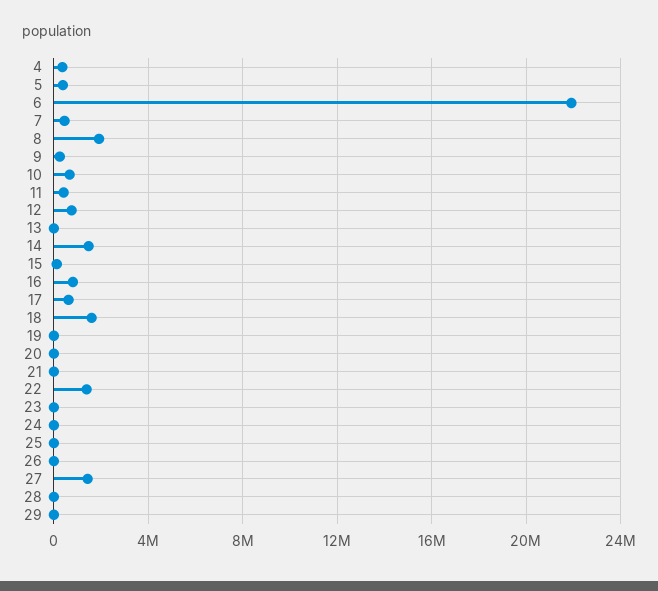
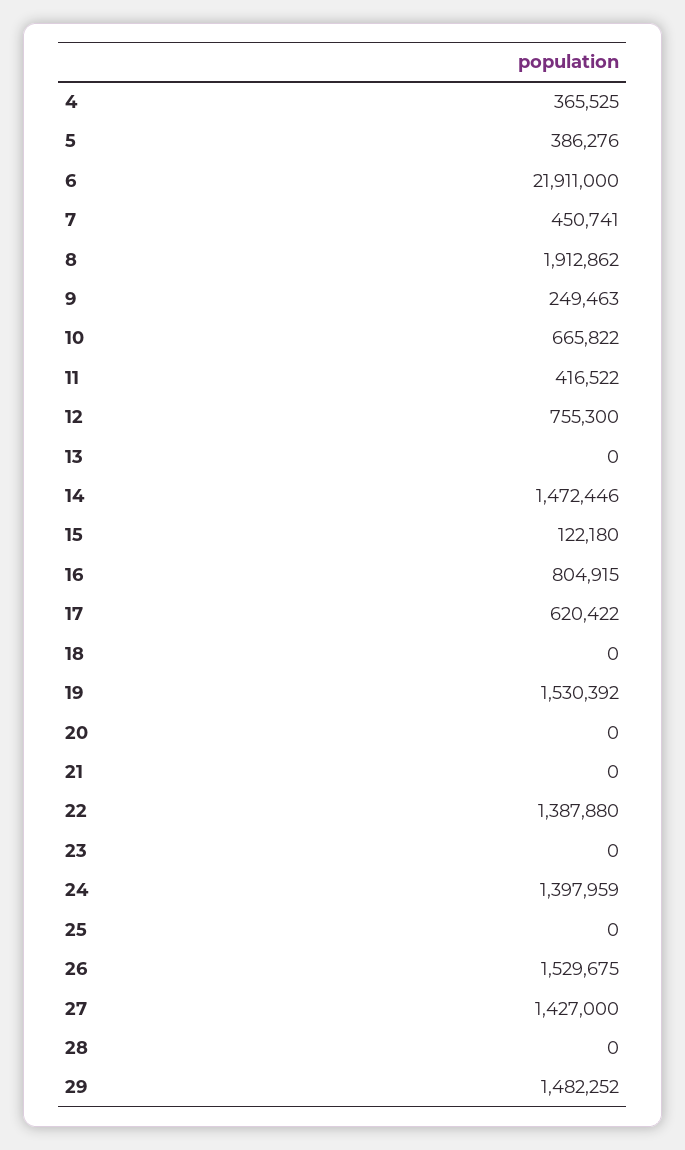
  {
    "4": 365525,
    "5": 386276,
    "6": 21911000,
    "7": 450741,
    "8": 1912862,
    "9": 249463,
    "10": 665822,
    "11": 416522,
    "12": 755300,
    "13": 0,
    "14": 1472446,
    "15": 122180,
    "16": 804915,
    "17": 620422,
-   "18": 1500000,
+   "18": 0,
-   "19": 0,
+   "19": 1530392,
    "20": 0,
    "21": 0,
    "22": 1387880,
    "23": 0,
-   "24": 0,
+   "24": 1397959,
    "25": 0,
-   "26": 0,
+   "26": 1529675,
    "27": 1427000,
    "28": 0,
-   "29": 0
+   "29": 1482252
  }

